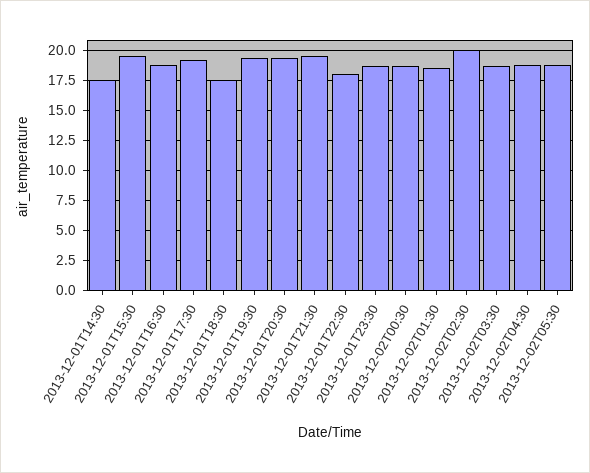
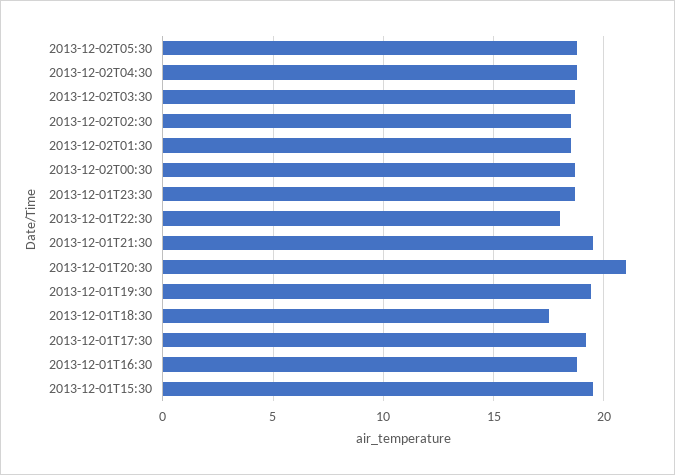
  {
-   "2013-12-01T14:30": 17.5,
    "2013-12-01T15:30": 19.5,
    "2013-12-01T16:30": 19,
    "2013-12-01T17:30": 19,
    "2013-12-01T18:30": 17.5,
    "2013-12-01T19:30": 19.5,
-   "2013-12-01T20:30": 19.5,
+   "2013-12-01T20:30": 21,
    "2013-12-01T21:30": 19.5,
    "2013-12-01T22:30": 18,
    "2013-12-01T23:30": 18.5,
    "2013-12-02T00:30": 18.5,
    "2013-12-02T01:30": 18.5,
-   "2013-12-02T02:30": 20,
+   "2013-12-02T02:30": 18.5,
    "2013-12-02T03:30": 18.5,
    "2013-12-02T04:30": 19,
    "2013-12-02T05:30": 19
  }

